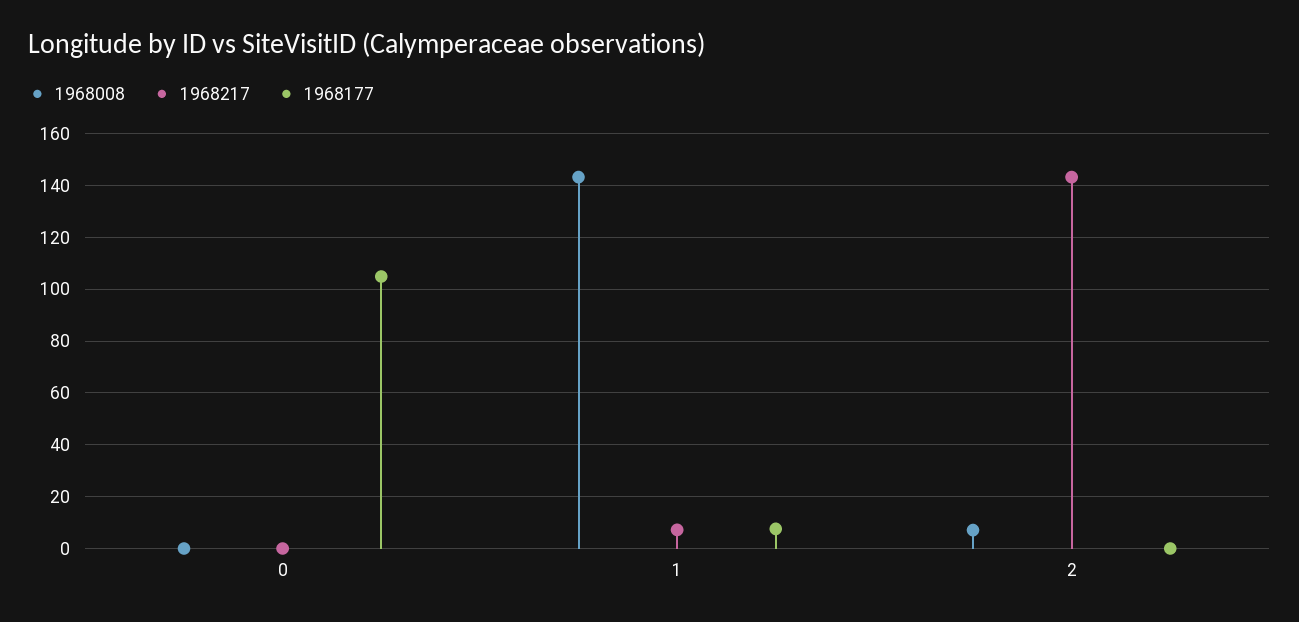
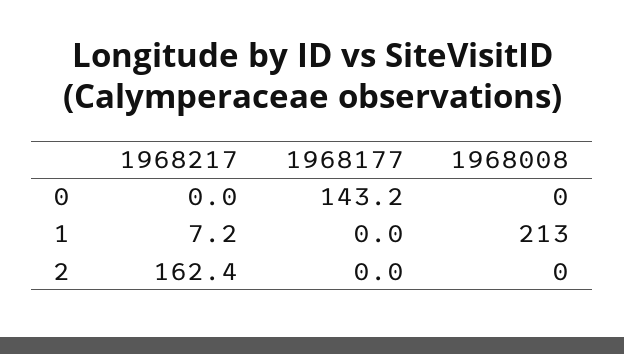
  {
    "1968008": {
      "0": 0,
-     "1": 142.5,
+     "1": 213,
-     "2": 7.5
+     "2": 0
    },
    "1968217": {
      "0": 0,
      "1": 7.2,
-     "2": 142.5
+     "2": 162.4
    },
    "1968177": {
-     "0": 105,
+     "0": 143.2,
-     "1": 7.5,
+     "1": 0,
      "2": 0
    }
  }

